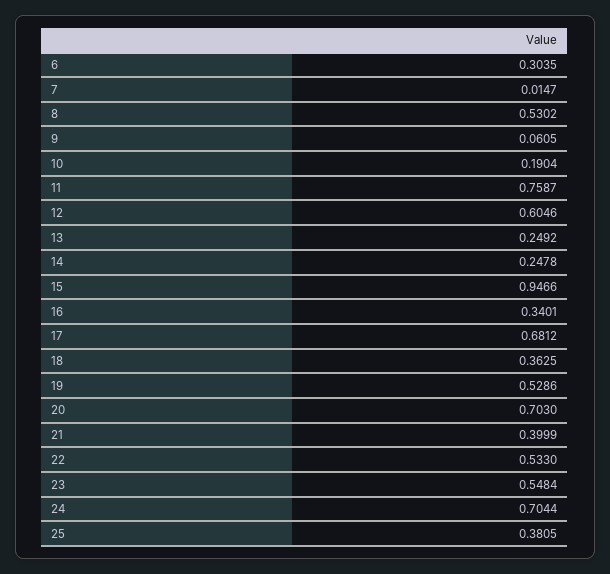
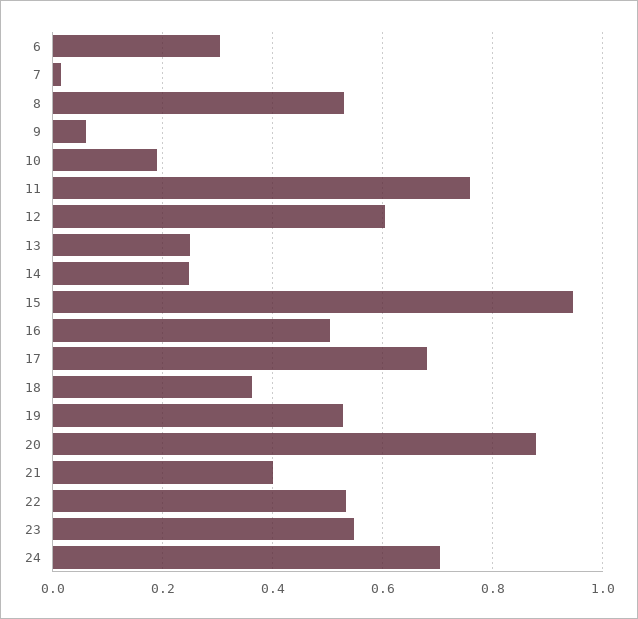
  {
    "6": 0.3035,
    "7": 0.0147,
    "8": 0.5302,
    "9": 0.0605,
    "10": 0.1904,
    "11": 0.7587,
    "12": 0.6046,
    "13": 0.2492,
    "14": 0.2478,
    "15": 0.9466,
-   "16": 0.3401,
+   "16": 0.5,
    "17": 0.6812,
    "18": 0.3625,
    "19": 0.5286,
-   "20": 0.703,
+   "20": 0.88,
    "21": 0.3999,
    "22": 0.533,
    "23": 0.5484,
-   "24": 0.7044,
+   "24": 0.7044
-   "25": 0.3805
  }

